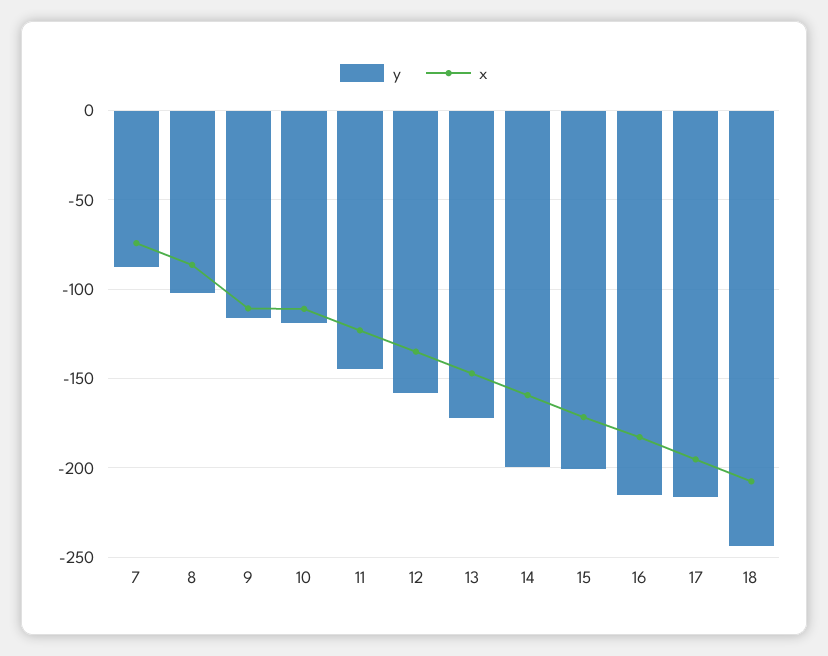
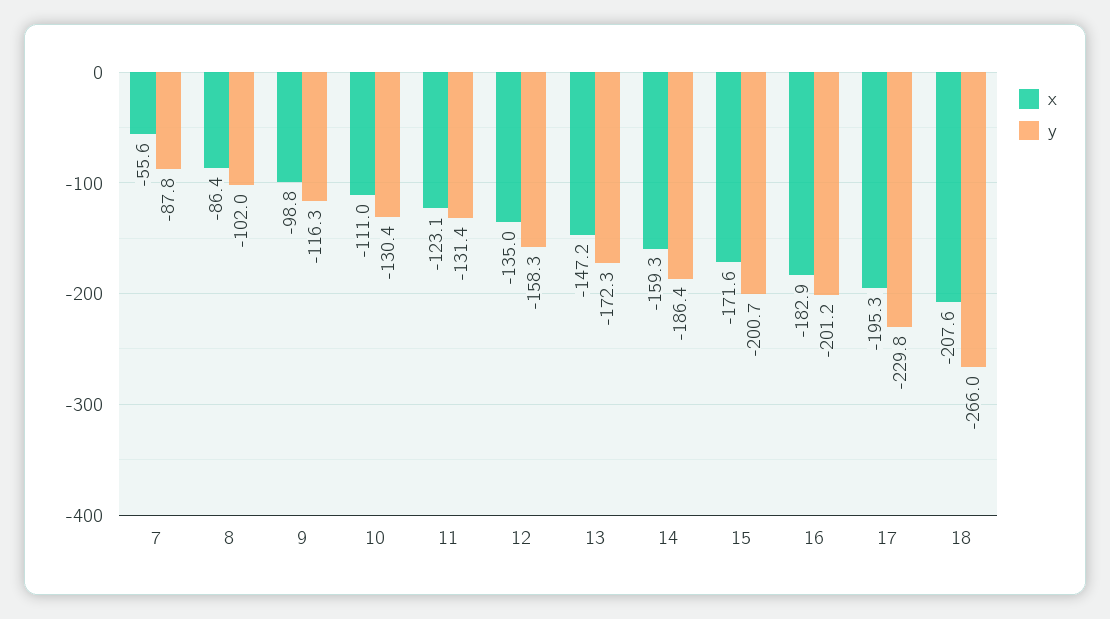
  {
    "y": {
      "7": -87.8,
      "8": -102,
      "9": -116.3,
-     "10": -120,
+     "10": -130.4,
-     "11": -145,
+     "11": -131.4,
      "12": -158.3,
      "13": -172.3,
-     "14": -200,
+     "14": -186.4,
      "15": -200.7,
-     "16": -215,
+     "16": -201.2,
-     "17": -215,
+     "17": -229.8,
-     "18": -245
+     "18": -266
    },
    "x": {
-     "7": -75,
+     "7": -55.6,
      "8": -86.4,
-     "9": -110,
+     "9": -98.8,
      "10": -111,
      "11": -123.1,
      "12": -135,
      "13": -147.2,
      "14": -159.3,
      "15": -171.6,
      "16": -182.9,
      "17": -195.3,
      "18": -207.6
    }
  }

